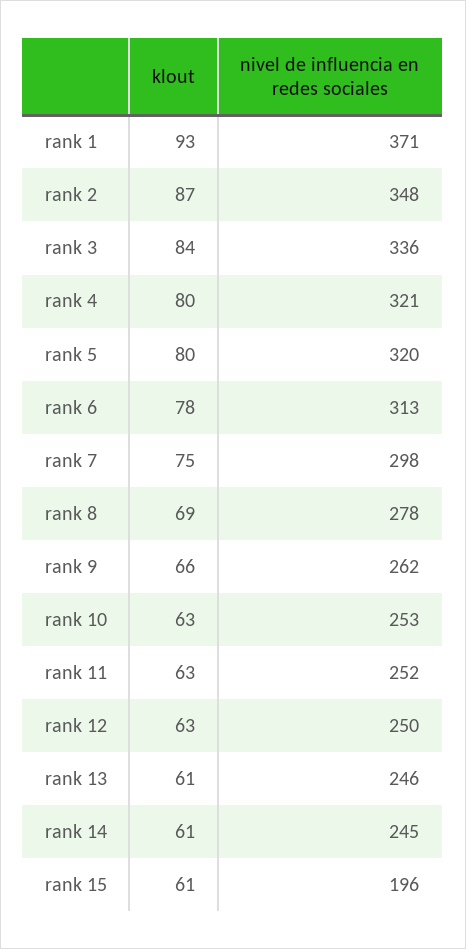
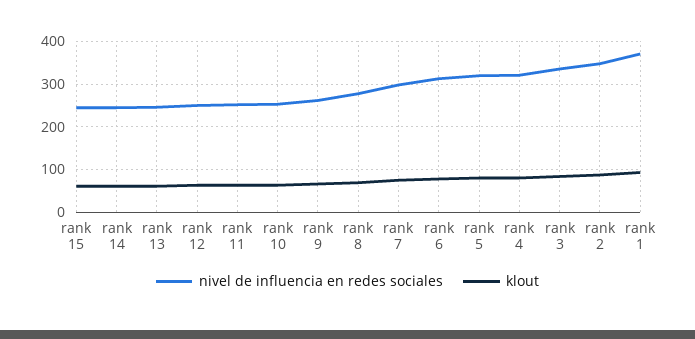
  {
    "klout": {
      "rank 1": 93,
      "rank 2": 87,
      "rank 3": 84,
      "rank 4": 80,
      "rank 5": 80,
      "rank 6": 78,
      "rank 7": 75,
      "rank 8": 69,
      "rank 9": 66,
      "rank 10": 63,
      "rank 11": 63,
      "rank 12": 63,
      "rank 13": 61,
      "rank 14": 61,
      "rank 15": 61
    },
    "nivel de influencia en redes sociales": {
      "rank 1": 371,
      "rank 2": 348,
      "rank 3": 336,
      "rank 4": 321,
      "rank 5": 320,
      "rank 6": 313,
      "rank 7": 298,
      "rank 8": 278,
      "rank 9": 262,
      "rank 10": 253,
      "rank 11": 252,
      "rank 12": 250,
      "rank 13": 246,
      "rank 14": 245,
-     "rank 15": 196
+     "rank 15": 240
    }
  }

